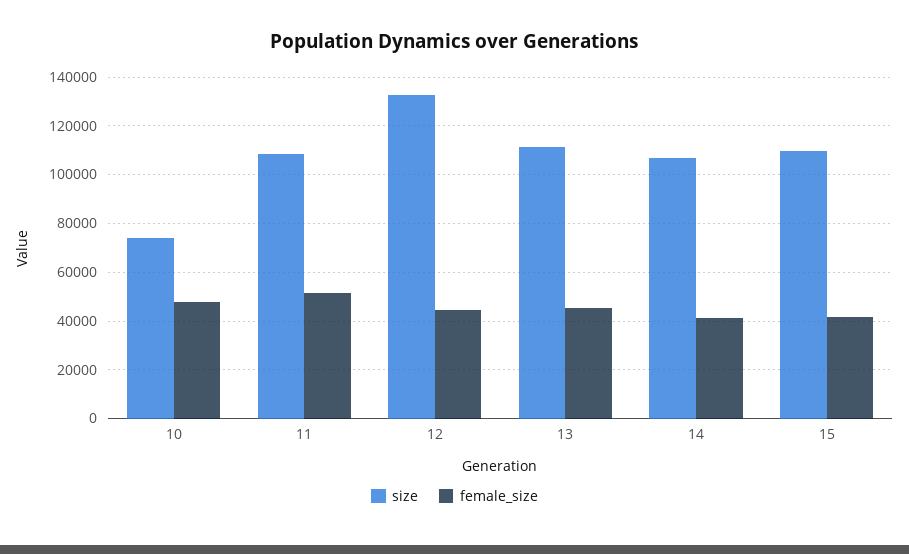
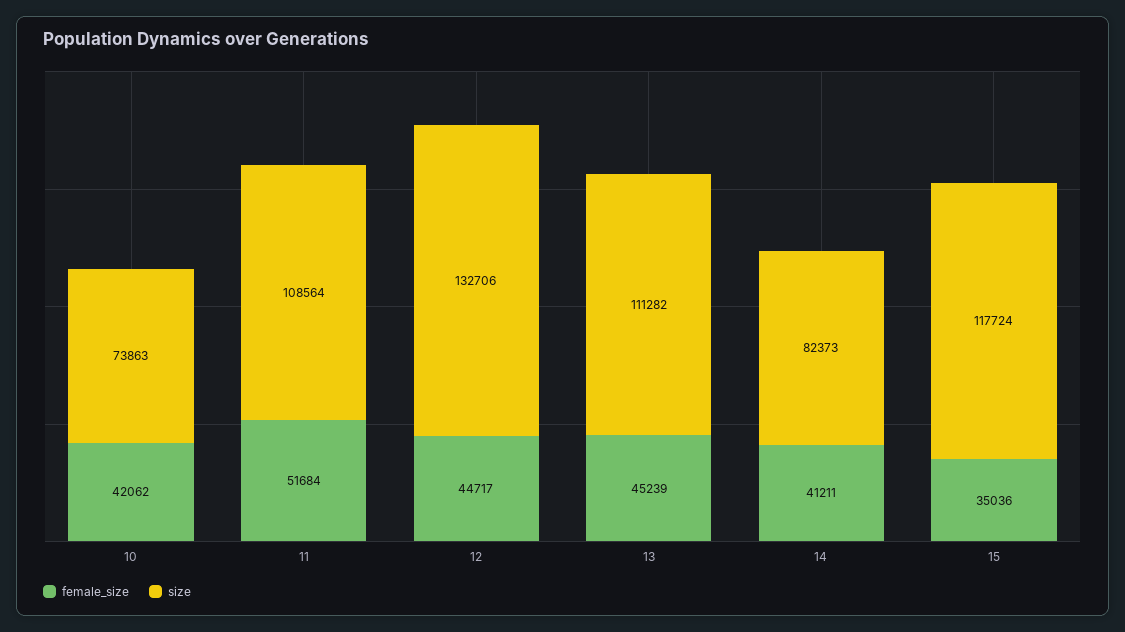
  {
    "size": {
      "10": 73863,
      "11": 108564,
      "12": 132706,
      "13": 111282,
-     "14": 107500,
+     "14": 82373,
-     "15": 110000
+     "15": 117724
    },
    "female_size": {
-     "10": 47500,
+     "10": 42062,
      "11": 51684,
      "12": 44717,
      "13": 45239,
      "14": 41211,
-     "15": 42500
+     "15": 35036
    }
  }

